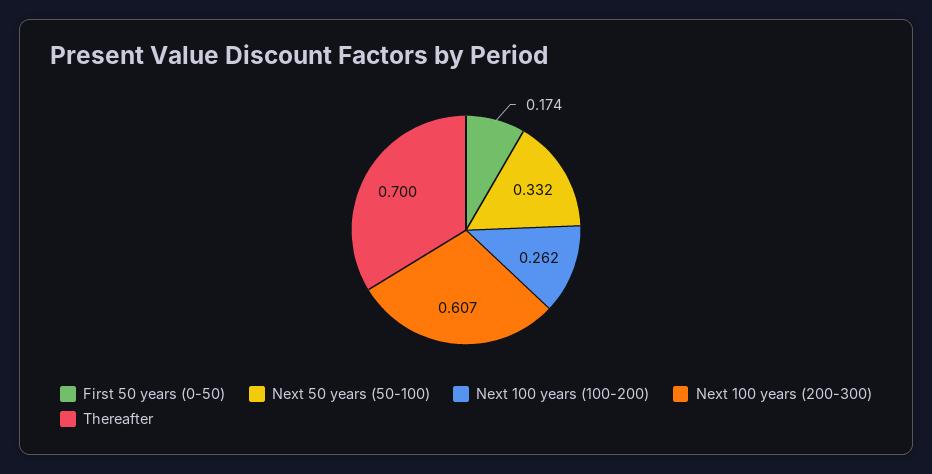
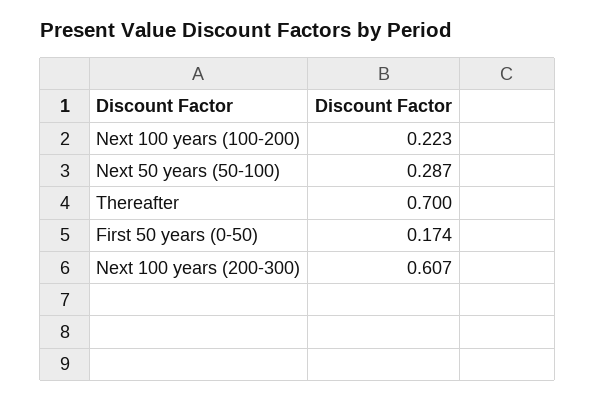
  {
    "First 50 years (0-50)": 0.174,
-   "Next 50 years (50-100)": 0.332,
+   "Next 50 years (50-100)": 0.287,
-   "Next 100 years (100-200)": 0.262,
+   "Next 100 years (100-200)": 0.223,
    "Next 100 years (200-300)": 0.607,
    "Thereafter": 0.7
  }

